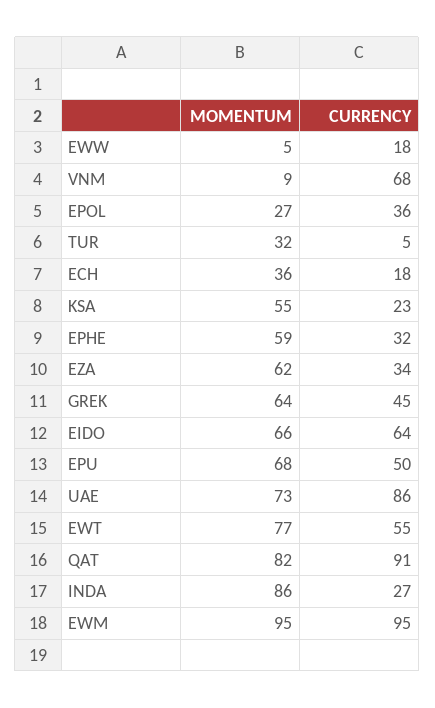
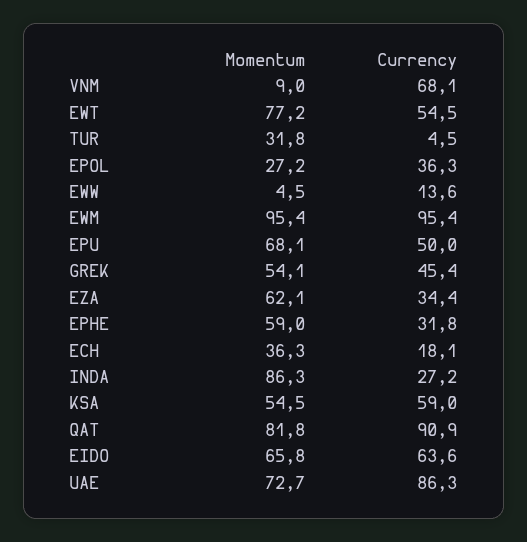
  {
    "MOMENTUM": {
      "EWW": 4.5,
      "VNM": 9,
      "EPOL": 27.2,
      "TUR": 31.8,
      "ECH": 36.3,
      "KSA": 54.5,
      "EPHE": 59,
      "EZA": 62.1,
-     "GREK": 64,
+     "GREK": 54.1,
      "EIDO": 65.8,
      "EPU": 68.1,
      "UAE": 72.7,
      "EWT": 77.2,
      "QAT": 81.8,
      "INDA": 86.3,
      "EWM": 95.4
    },
    "CURRENCY": {
-     "EWW": 18,
+     "EWW": 13.6,
      "VNM": 68.1,
      "EPOL": 36.3,
      "TUR": 4.5,
      "ECH": 18.1,
-     "KSA": 23,
+     "KSA": 59,
      "EPHE": 31.8,
      "EZA": 34.4,
      "GREK": 45.4,
      "EIDO": 63.6,
      "EPU": 50,
      "UAE": 86.3,
      "EWT": 54.5,
      "QAT": 90.9,
      "INDA": 27.2,
      "EWM": 95.4
    }
  }

